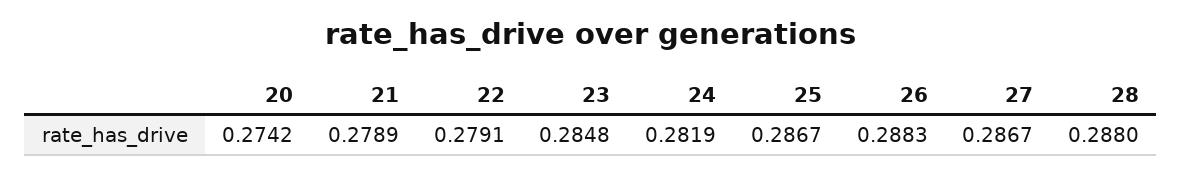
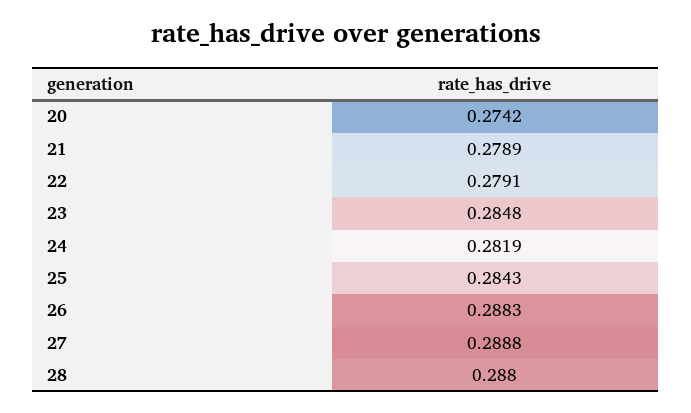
  {
    "20": 0.2742,
    "21": 0.2789,
    "22": 0.2791,
    "23": 0.2848,
    "24": 0.2819,
-   "25": 0.2867,
+   "25": 0.2843,
    "26": 0.2883,
-   "27": 0.2867,
+   "27": 0.2888,
    "28": 0.288
  }

